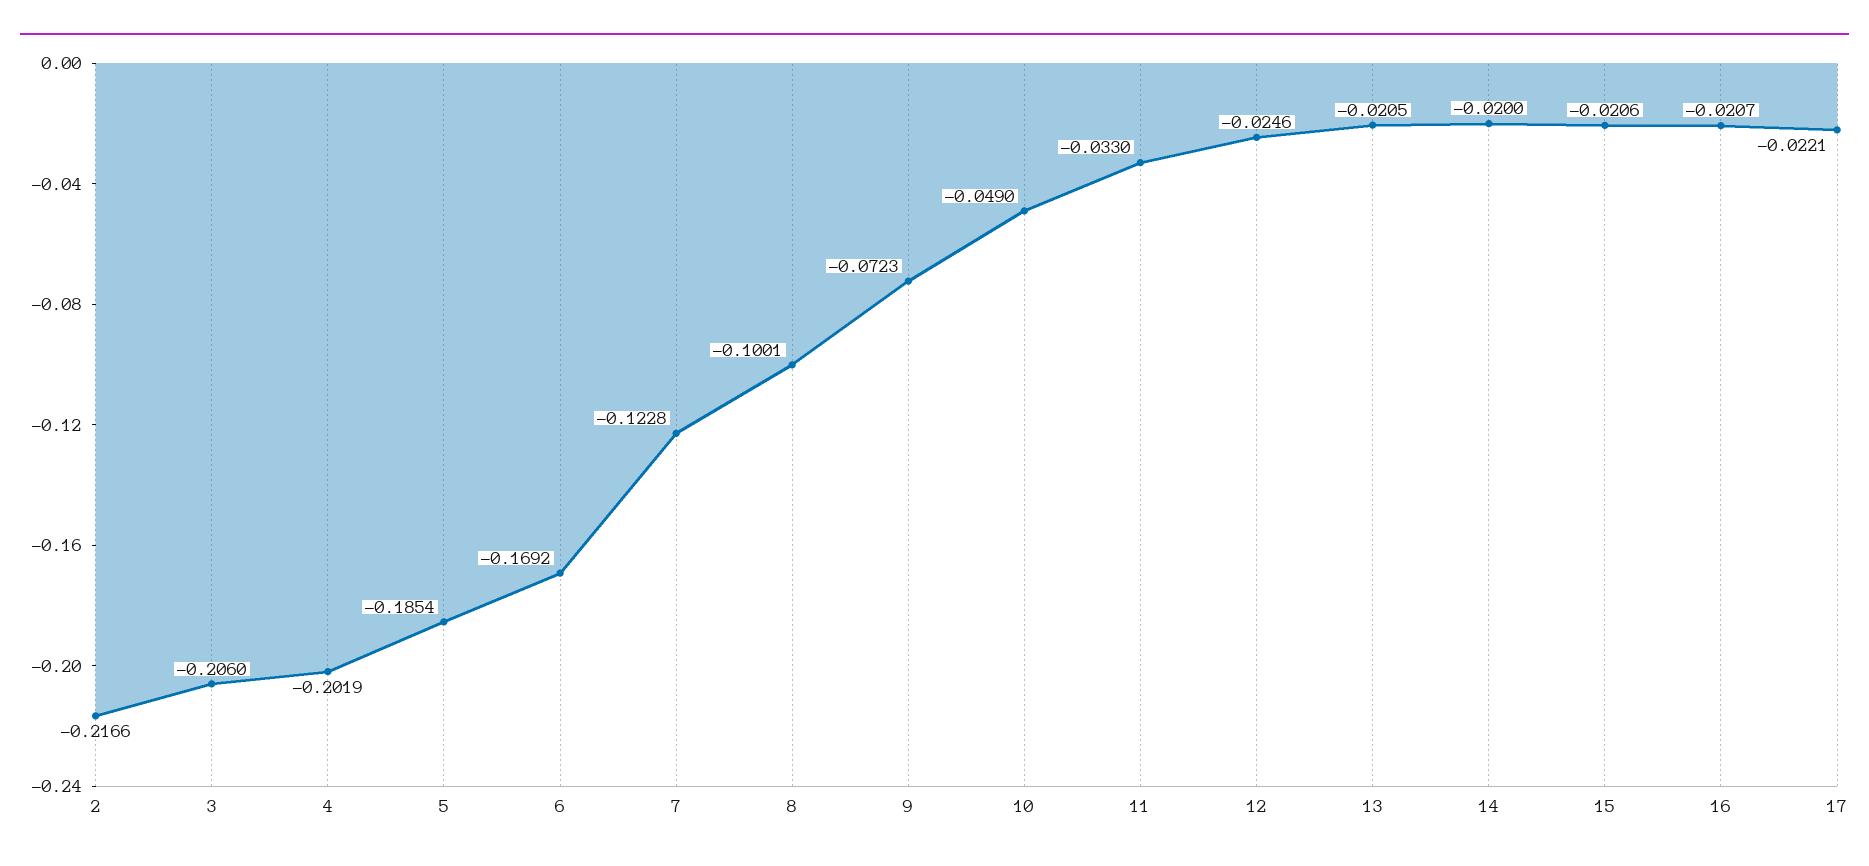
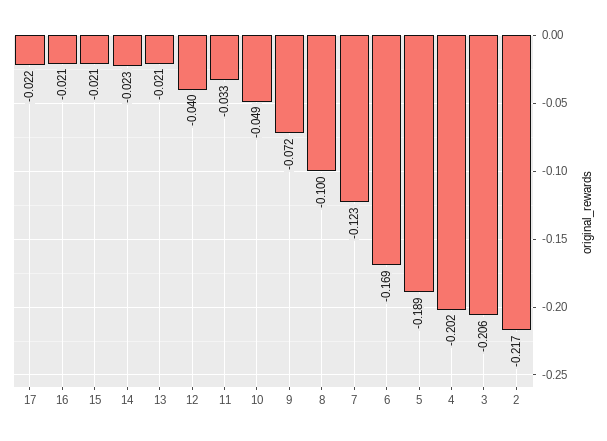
  {
    "2": -0.2166,
    "3": -0.206,
    "4": -0.2019,
-   "5": -0.1854,
+   "5": -0.189,
    "6": -0.1692,
    "7": -0.1228,
    "8": -0.1001,
    "9": -0.0723,
    "10": -0.049,
    "11": -0.033,
-   "12": -0.0246,
+   "12": -0.04,
    "13": -0.0205,
-   "14": -0.02,
+   "14": -0.023,
    "15": -0.0206,
    "16": -0.0207,
    "17": -0.0221
  }

